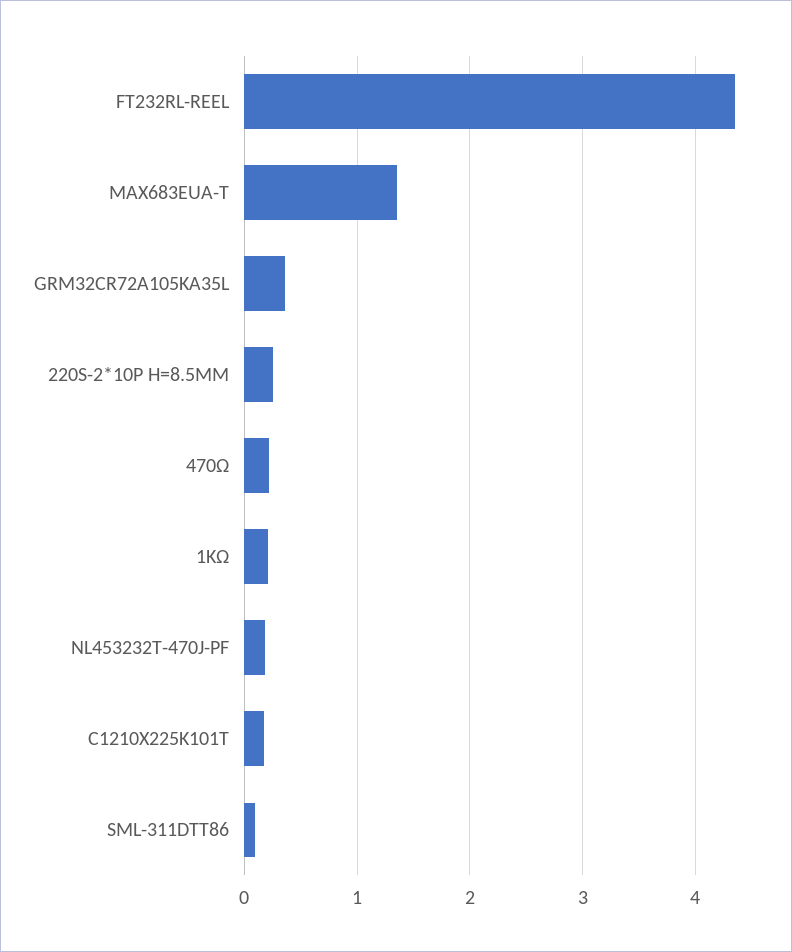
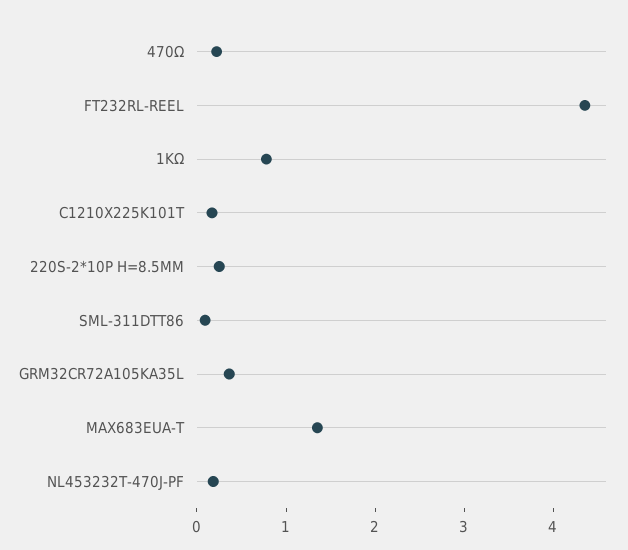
  {
    "FT232RL-REEL": 4.4,
    "MAX683EUA-T": 1.4,
    "GRM32CR72A105KA35L": 0.4,
    "220S-2*10P H=8.5MM": 0.3,
    "470Ω": 0.2,
-   "1KΩ": 0.2,
+   "1KΩ": 0.8,
    "NL453232T-470J-PF": 0.2,
    "C1210X225K101T": 0.2,
    "SML-311DTT86": 0.1
  }

